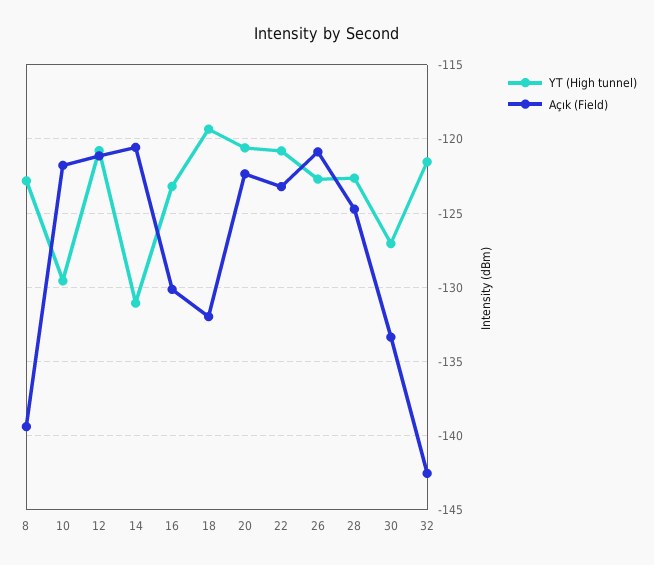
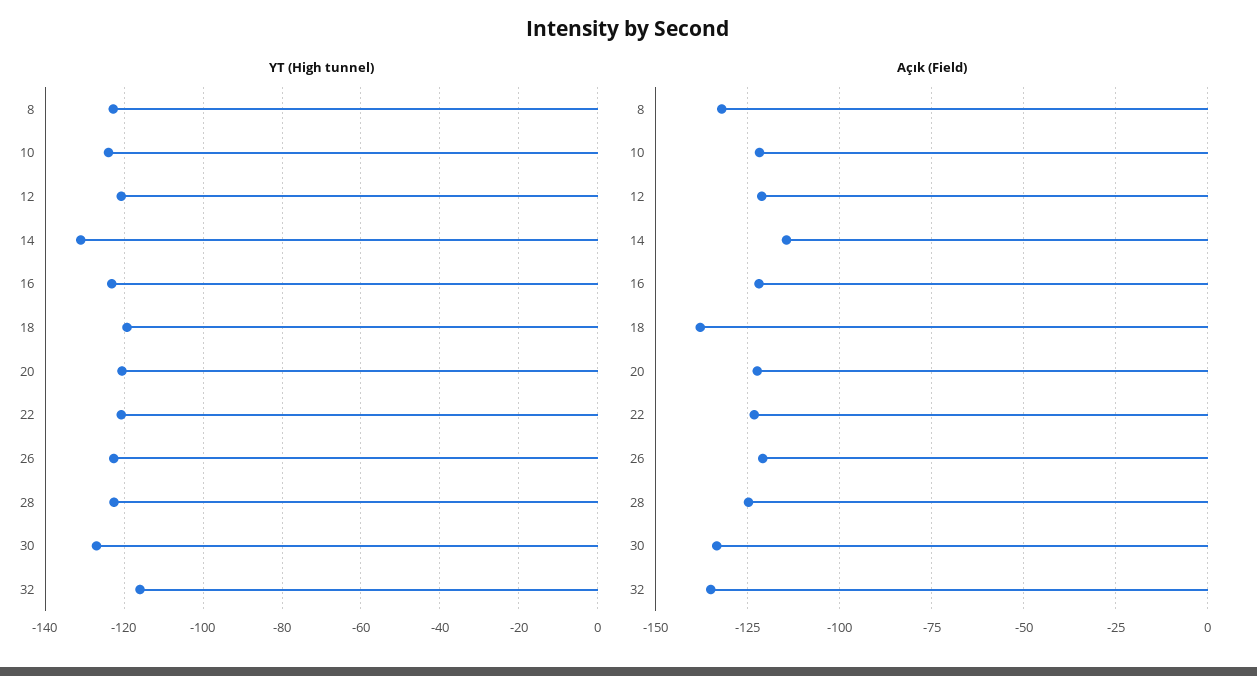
  {
    "YT (High tunnel)": {
      "8": -123,
-     "10": -129.5,
+     "10": -124,
      "12": -121,
      "14": -131,
      "16": -123,
      "18": -119.5,
      "20": -120.5,
      "22": -121,
      "26": -122.5,
      "28": -122.5,
      "30": -127,
-     "32": -121.5
+     "32": -116
    },
    "Açık (Field)": {
-     "8": -139.5,
+     "8": -132.5,
      "10": -122,
      "12": -121,
-     "14": -120.5,
+     "14": -115,
-     "16": -130,
+     "16": -122.5,
-     "18": -132,
+     "18": -137.5,
      "20": -122.5,
      "22": -123,
      "26": -121,
      "28": -124.5,
      "30": -133.5,
-     "32": -142.5
+     "32": -135
    }
  }

